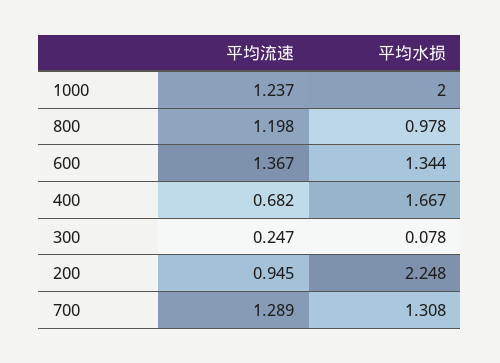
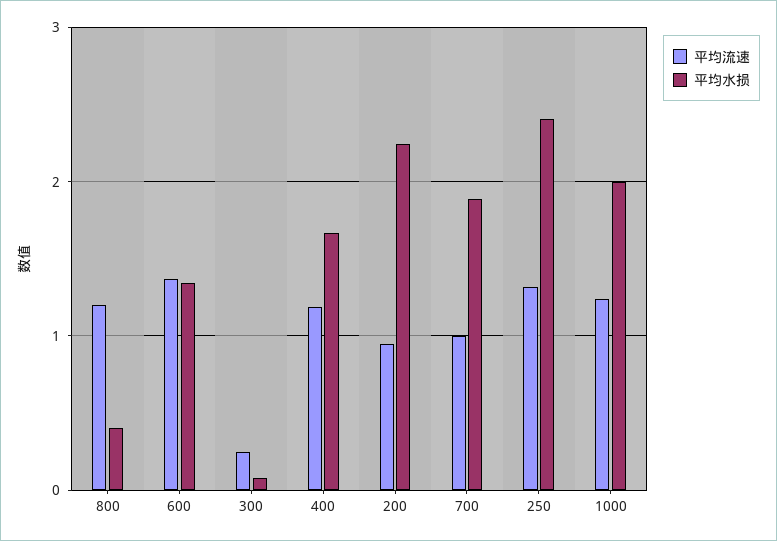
  {
    "平均流速": {
      "1000": 1.237,
      "800": 1.198,
      "600": 1.367,
-     "400": 0.682,
+     "400": 1.2,
      "300": 0.247,
      "200": 0.945,
-     "700": 1.289
+     "700": 1,
+     "250": 1.3
    },
    "平均水损": {
      "1000": 2,
-     "800": 0.978,
+     "800": 0.4,
      "600": 1.344,
      "400": 1.667,
      "300": 0.078,
      "200": 2.248,
-     "700": 1.308
+     "700": 1.9,
+     "250": 2.4
    }
  }

